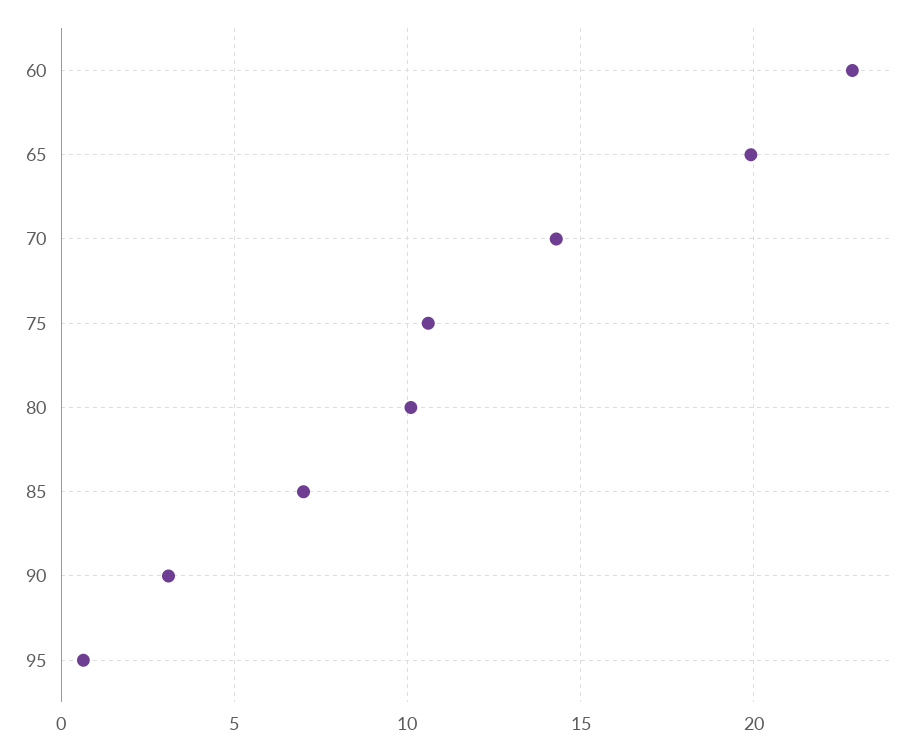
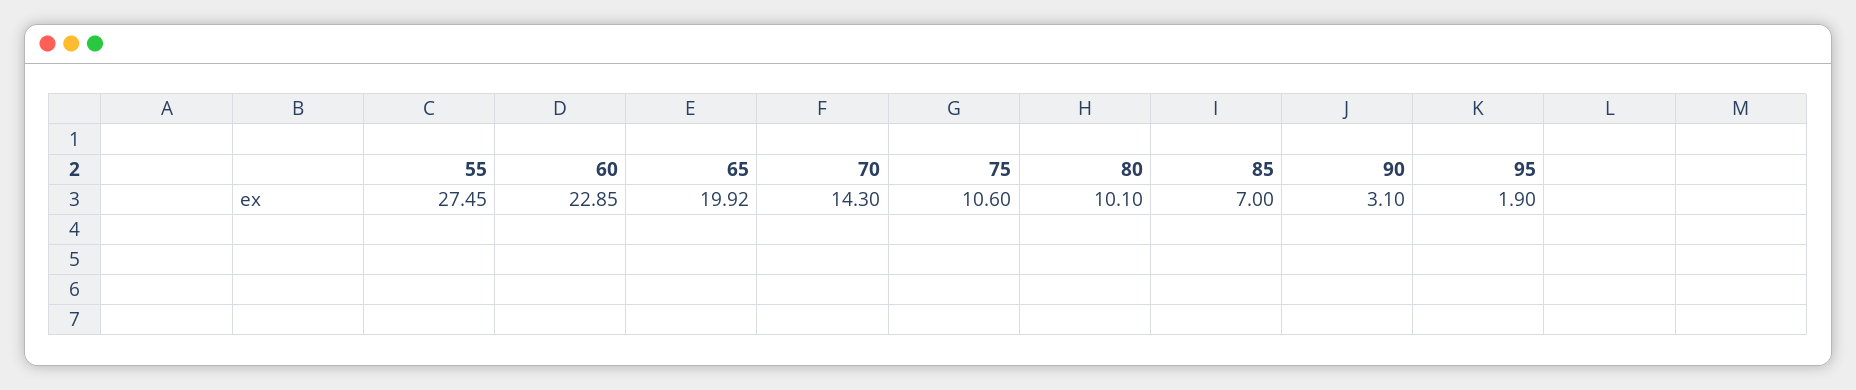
  {
    "60": 22.85,
    "65": 19.92,
    "70": 14.3,
    "75": 10.6,
    "80": 10.1,
    "85": 7,
    "90": 3.1,
-   "95": 0.5
+   "95": 1.9,
+   "55": 27.45
  }

